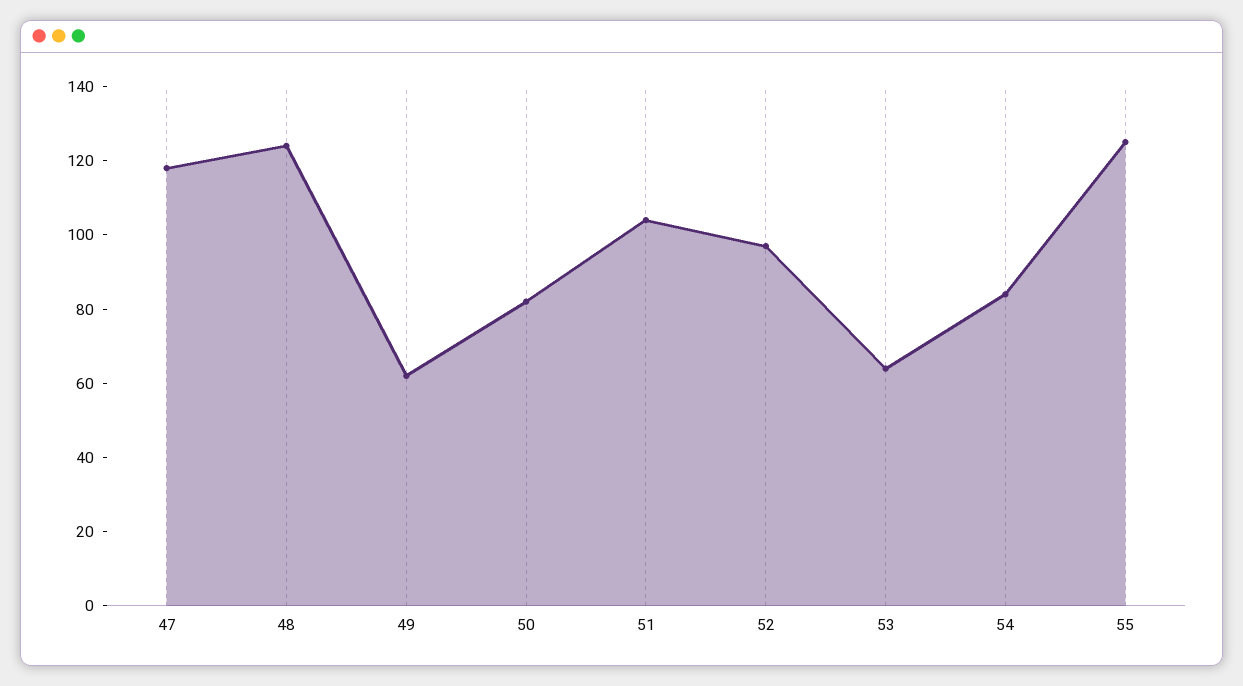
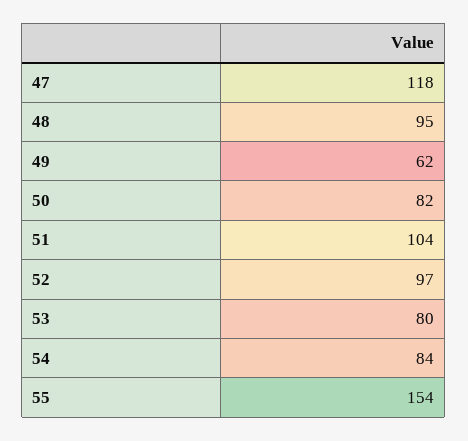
  {
    "47": 118,
-   "48": 125,
+   "48": 95,
    "49": 62,
    "50": 82,
    "51": 104,
    "52": 97,
-   "53": 65,
+   "53": 80,
    "54": 84,
-   "55": 125
+   "55": 154
  }

